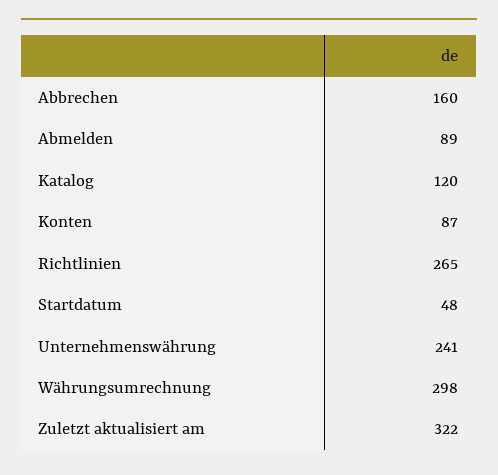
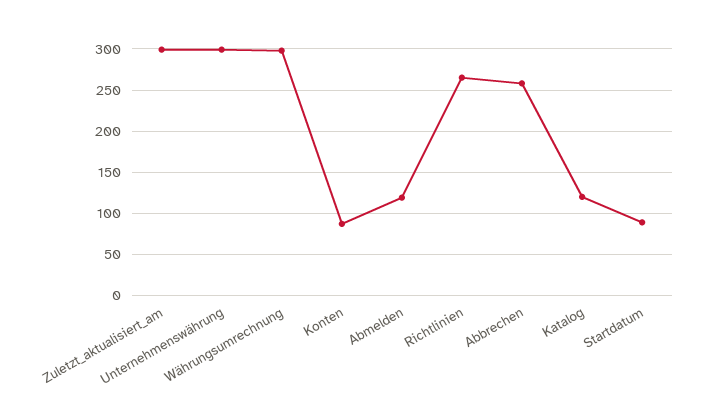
  {
-   "Abbrechen": 160,
+   "Abbrechen": 260,
-   "Abmelden": 89,
+   "Abmelden": 120,
    "Katalog": 120,
    "Konten": 87,
    "Richtlinien": 265,
-   "Startdatum": 48,
+   "Startdatum": 90,
-   "Unternehmenswährung": 241,
+   "Unternehmenswährung": 300,
    "Währungsumrechnung": 298,
-   "Zuletzt aktualisiert am": 322
+   "Zuletzt aktualisiert am": 300
  }

